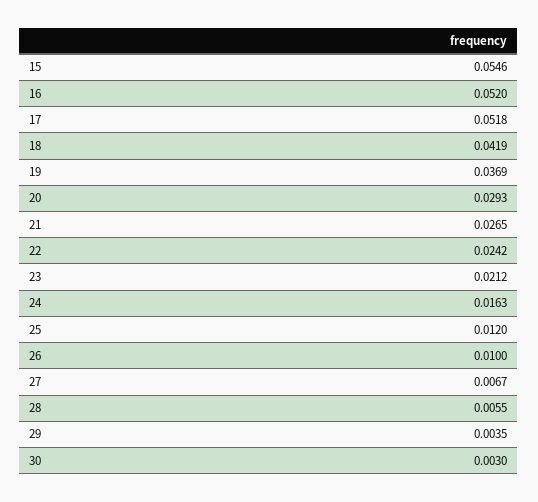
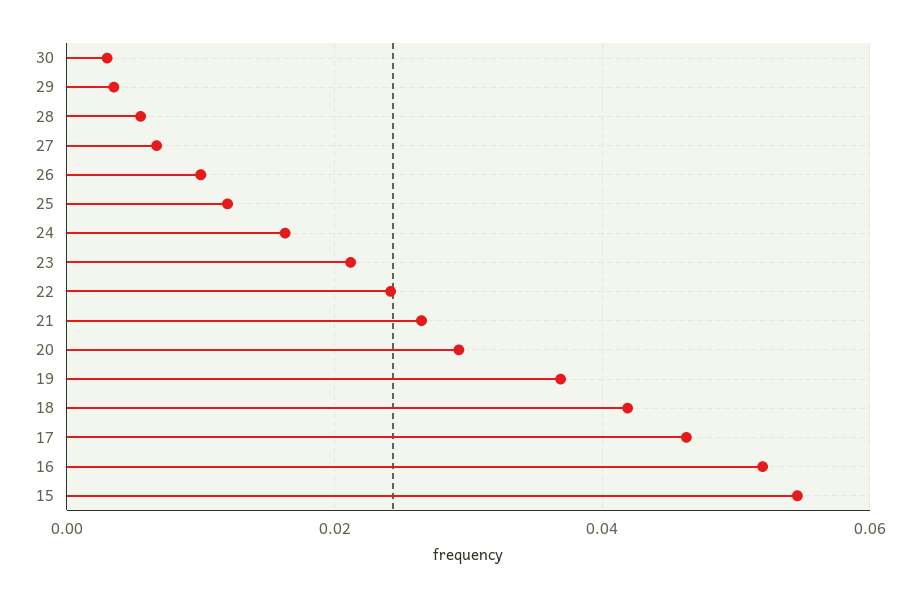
  {
    "15": 0.0546,
    "16": 0.052,
-   "17": 0.0518,
+   "17": 0.046,
    "18": 0.0419,
    "19": 0.0369,
    "20": 0.0293,
    "21": 0.0265,
    "22": 0.0242,
    "23": 0.0212,
    "24": 0.0163,
    "25": 0.012,
    "26": 0.01,
    "27": 0.0067,
    "28": 0.0055,
    "29": 0.0035,
    "30": 0.003
  }

